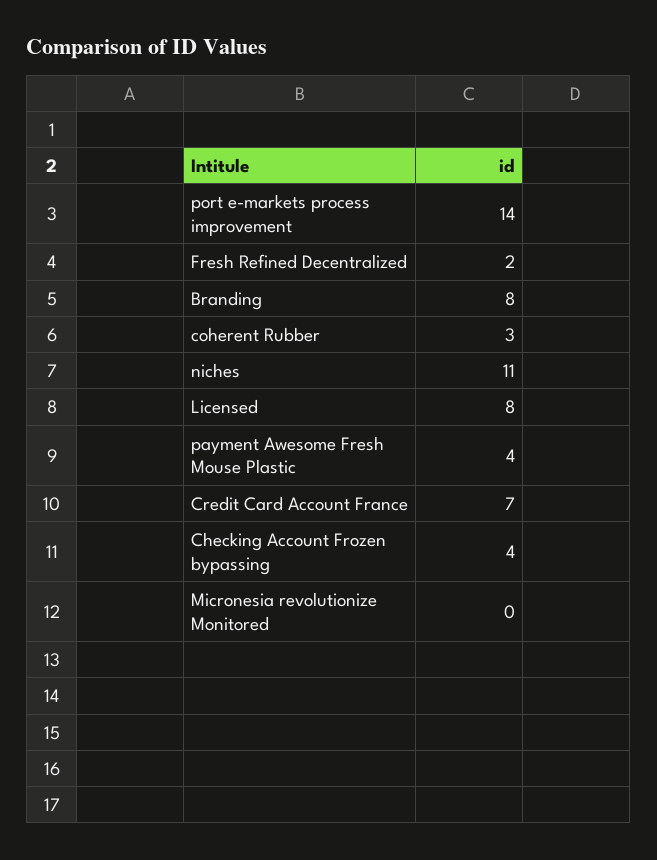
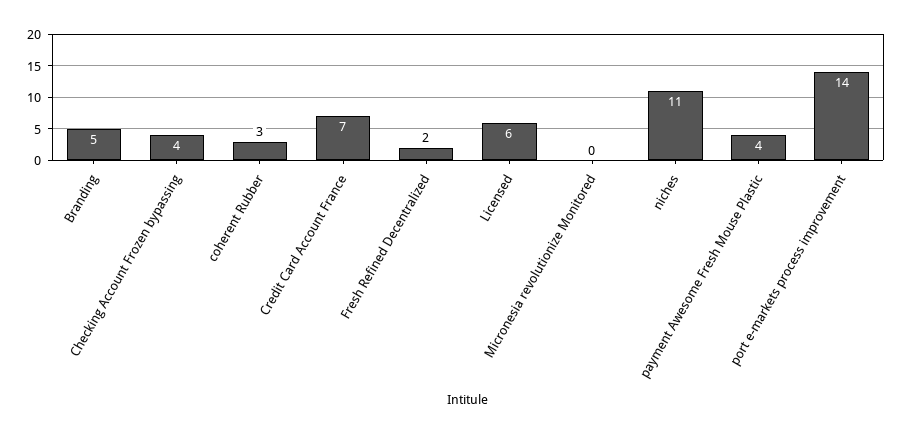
  {
    "port e-markets process improvement": 14,
    "Fresh Refined Decentralized": 2,
-   "Branding": 8,
+   "Branding": 5,
    "coherent Rubber": 3,
    "niches": 11,
-   "Licensed": 8,
+   "Licensed": 6,
    "payment Awesome Fresh Mouse Plastic": 4,
    "Credit Card Account France": 7,
    "Checking Account Frozen bypassing": 4,
    "Micronesia revolutionize Monitored": 0
  }

